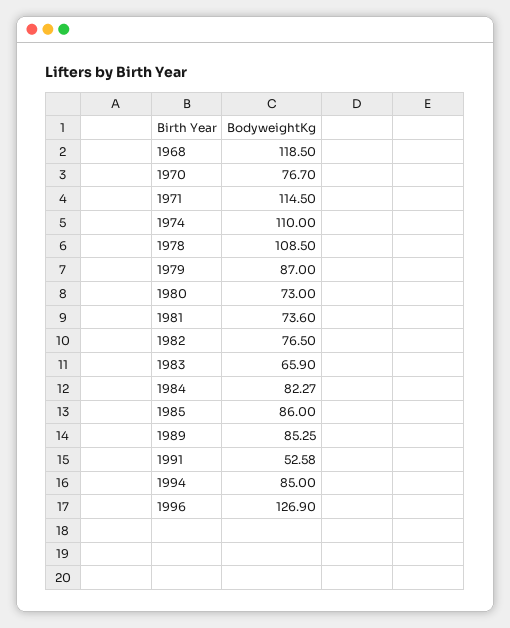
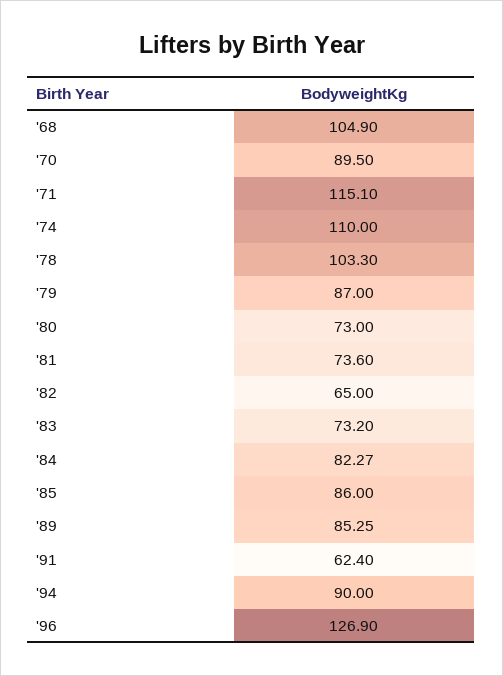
  {
-   "1968": 118.5,
+   "1968": 104.9,
-   "1970": 76.7,
+   "1970": 89.5,
-   "1971": 114.5,
+   "1971": 115.1,
    "1974": 110,
-   "1978": 108.5,
+   "1978": 103.3,
    "1979": 87,
    "1980": 73,
    "1981": 73.6,
-   "1982": 76.5,
+   "1982": 65,
-   "1983": 65.9,
+   "1983": 73.2,
    "1984": 82.27,
    "1985": 86,
    "1989": 85.25,
-   "1991": 52.58,
+   "1991": 62.4,
-   "1994": 85,
+   "1994": 90,
    "1996": 126.9
  }

